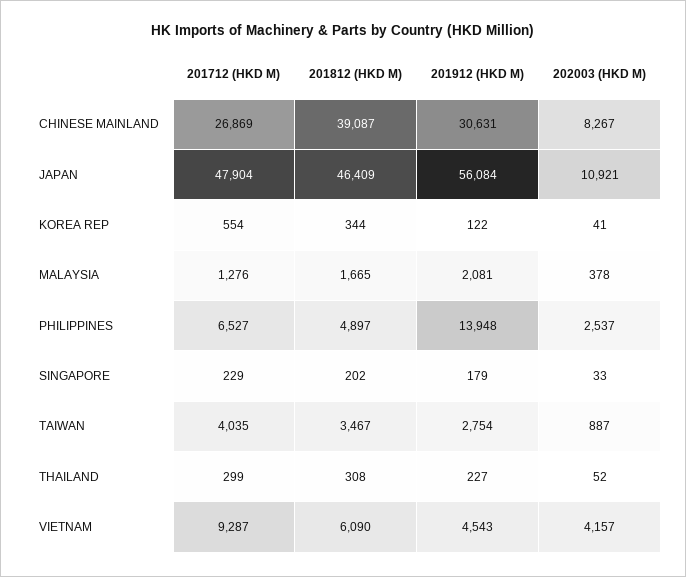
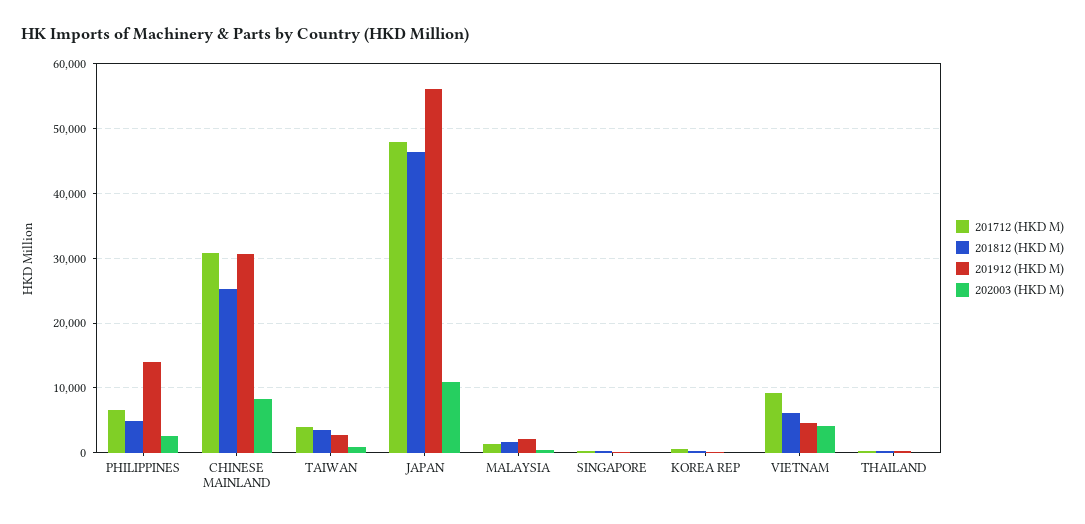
  {
    "201712 (HKD M)": {
-     "CHINESE MAINLAND": 26869,
+     "CHINESE MAINLAND": 31000,
      "JAPAN": 47904,
      "KOREA REP": 554,
      "MALAYSIA": 1276,
      "PHILIPPINES": 6527,
      "SINGAPORE": 229,
      "TAIWAN": 4035,
      "THAILAND": 299,
      "VIETNAM": 9287
    },
    "201812 (HKD M)": {
-     "CHINESE MAINLAND": 39087,
+     "CHINESE MAINLAND": 25000,
      "JAPAN": 46409,
      "KOREA REP": 344,
      "MALAYSIA": 1665,
      "PHILIPPINES": 4897,
      "SINGAPORE": 202,
      "TAIWAN": 3467,
      "THAILAND": 308,
      "VIETNAM": 6090
    },
    "201912 (HKD M)": {
      "CHINESE MAINLAND": 30631,
      "JAPAN": 56084,
      "KOREA REP": 122,
      "MALAYSIA": 2081,
      "PHILIPPINES": 13948,
      "SINGAPORE": 179,
      "TAIWAN": 2754,
      "THAILAND": 227,
      "VIETNAM": 4543
    },
    "202003 (HKD M)": {
      "CHINESE MAINLAND": 8267,
      "JAPAN": 10921,
      "KOREA REP": 41,
      "MALAYSIA": 378,
      "PHILIPPINES": 2537,
      "SINGAPORE": 33,
      "TAIWAN": 887,
      "THAILAND": 52,
      "VIETNAM": 4157
    }
  }

